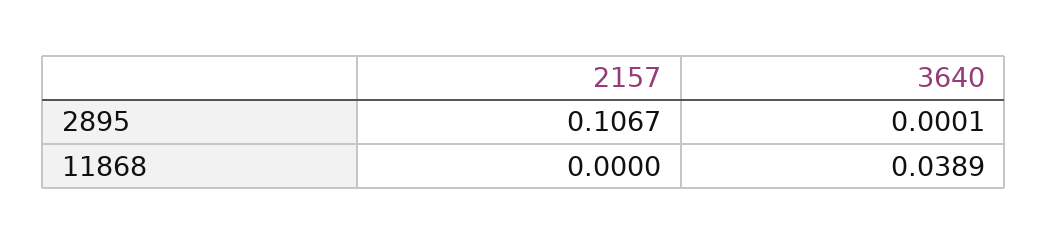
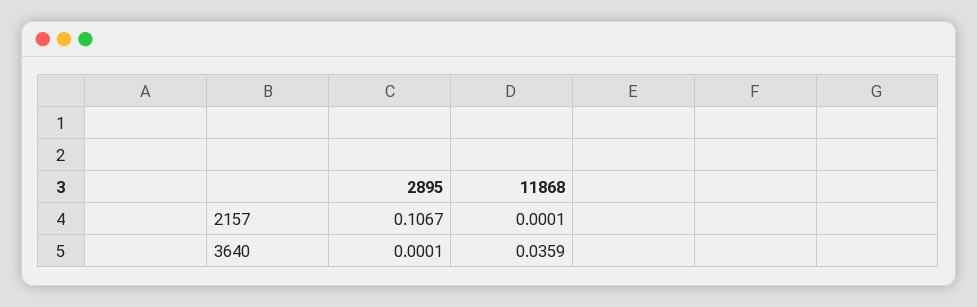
  {
    "2157": {
      "2895": 0.1067,
-     "11868": 0
+     "11868": 0.0001
    },
    "3640": {
      "2895": 0.0001,
-     "11868": 0.0389
+     "11868": 0.0359
    }
  }

